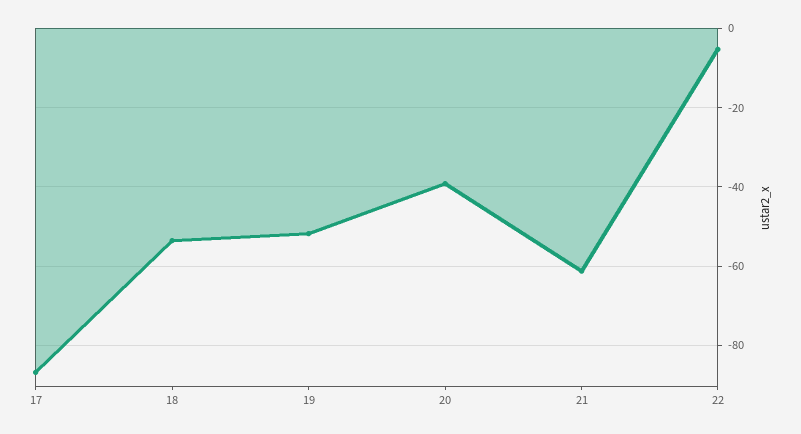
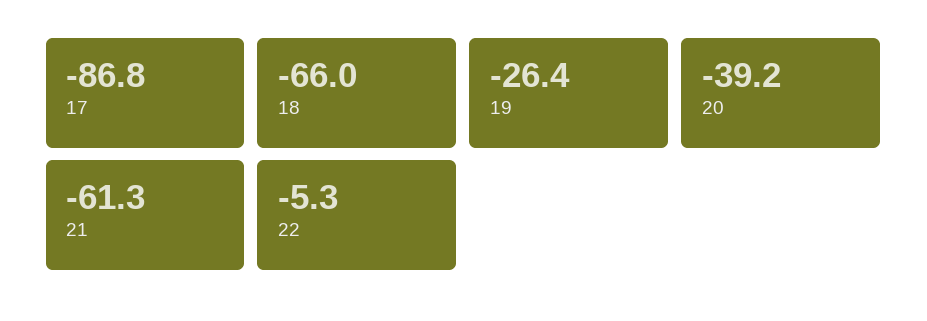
  {
    "17": -86.8,
-   "18": -54,
+   "18": -66,
-   "19": -52,
+   "19": -26.4,
    "20": -39.2,
    "21": -61.3,
    "22": -5.3
  }

